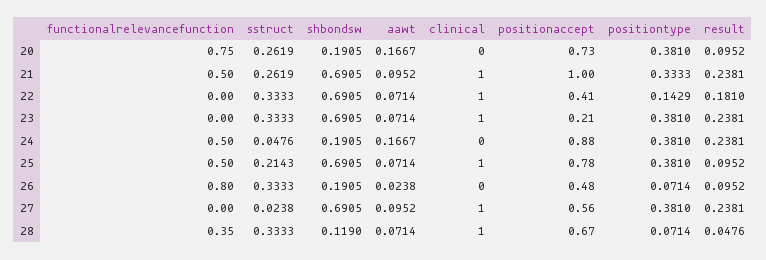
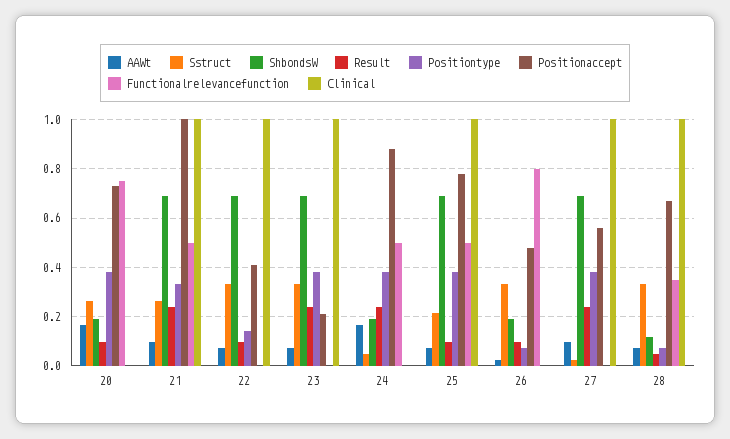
  {
    "functionalrelevancefunction": {
      "20": 0.75,
      "21": 0.5,
      "22": 0,
      "23": 0,
      "24": 0.5,
      "25": 0.5,
      "26": 0.8,
      "27": 0,
      "28": 0.35
    },
    "sstruct": {
      "20": 0.2619,
      "21": 0.2619,
      "22": 0.3333,
      "23": 0.3333,
      "24": 0.0476,
      "25": 0.2143,
      "26": 0.3333,
      "27": 0.0238,
      "28": 0.3333
    },
    "shbondsw": {
      "20": 0.1905,
      "21": 0.6905,
      "22": 0.6905,
      "23": 0.6905,
      "24": 0.1905,
      "25": 0.6905,
      "26": 0.1905,
      "27": 0.6905,
      "28": 0.119
    },
    "aawt": {
      "20": 0.1667,
      "21": 0.0952,
      "22": 0.0714,
      "23": 0.0714,
      "24": 0.1667,
      "25": 0.0714,
      "26": 0.0238,
      "27": 0.0952,
      "28": 0.0714
    },
    "clinical": {
      "20": 0,
      "21": 1,
      "22": 1,
      "23": 1,
      "24": 0,
      "25": 1,
      "26": 0,
      "27": 1,
      "28": 1
    },
    "positionaccept": {
      "20": 0.73,
      "21": 1,
      "22": 0.41,
      "23": 0.21,
      "24": 0.88,
      "25": 0.78,
      "26": 0.48,
      "27": 0.56,
      "28": 0.67
    },
    "positiontype": {
      "20": 0.381,
      "21": 0.3333,
      "22": 0.1429,
      "23": 0.381,
      "24": 0.381,
      "25": 0.381,
      "26": 0.0714,
      "27": 0.381,
      "28": 0.0714
    },
    "result": {
      "20": 0.0952,
      "21": 0.2381,
-     "22": 0.181,
+     "22": 0.1,
      "23": 0.2381,
      "24": 0.2381,
      "25": 0.0952,
      "26": 0.0952,
      "27": 0.2381,
      "28": 0.0476
    }
  }

